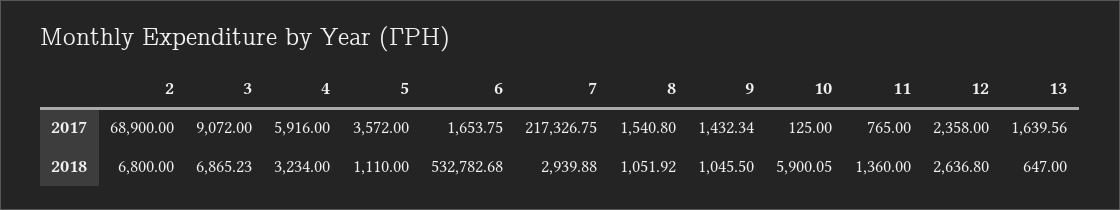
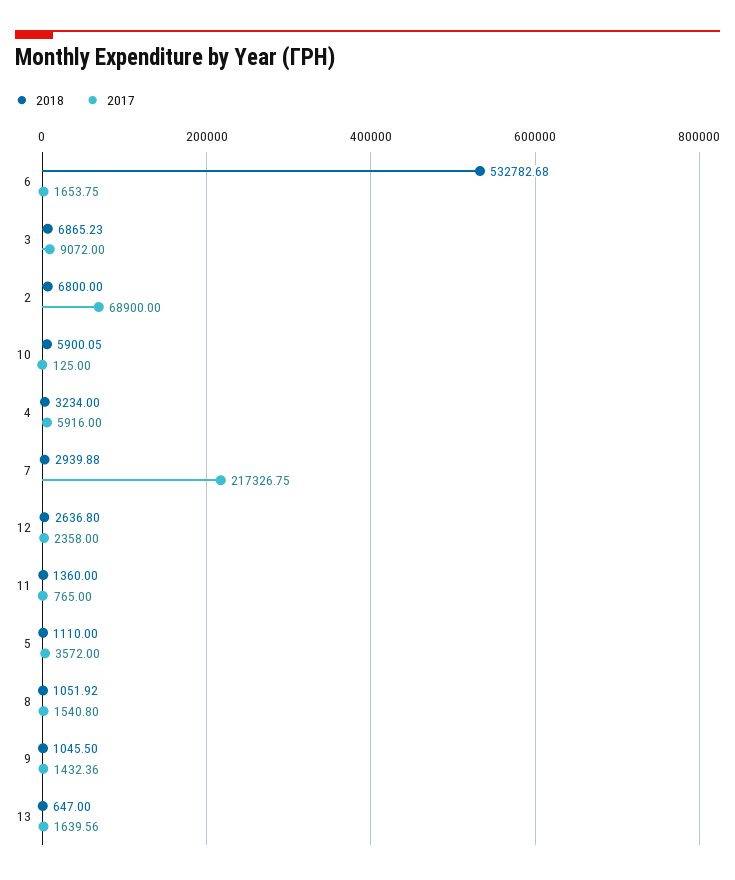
  {
    "2017": {
      "2": 68900,
      "3": 9072,
      "4": 5916,
      "5": 3572,
      "6": 1653.75,
      "7": 217326.75,
      "8": 1540.8,
-     "9": 1432.34,
+     "9": 1432.36,
      "10": 125,
      "11": 765,
      "12": 2358,
      "13": 1639.56
    },
    "2018": {
      "2": 6800,
      "3": 6865.23,
      "4": 3234,
      "5": 1110,
      "6": 532782.68,
      "7": 2939.88,
      "8": 1051.92,
      "9": 1045.5,
      "10": 5900.05,
      "11": 1360,
      "12": 2636.8,
      "13": 647
    }
  }

